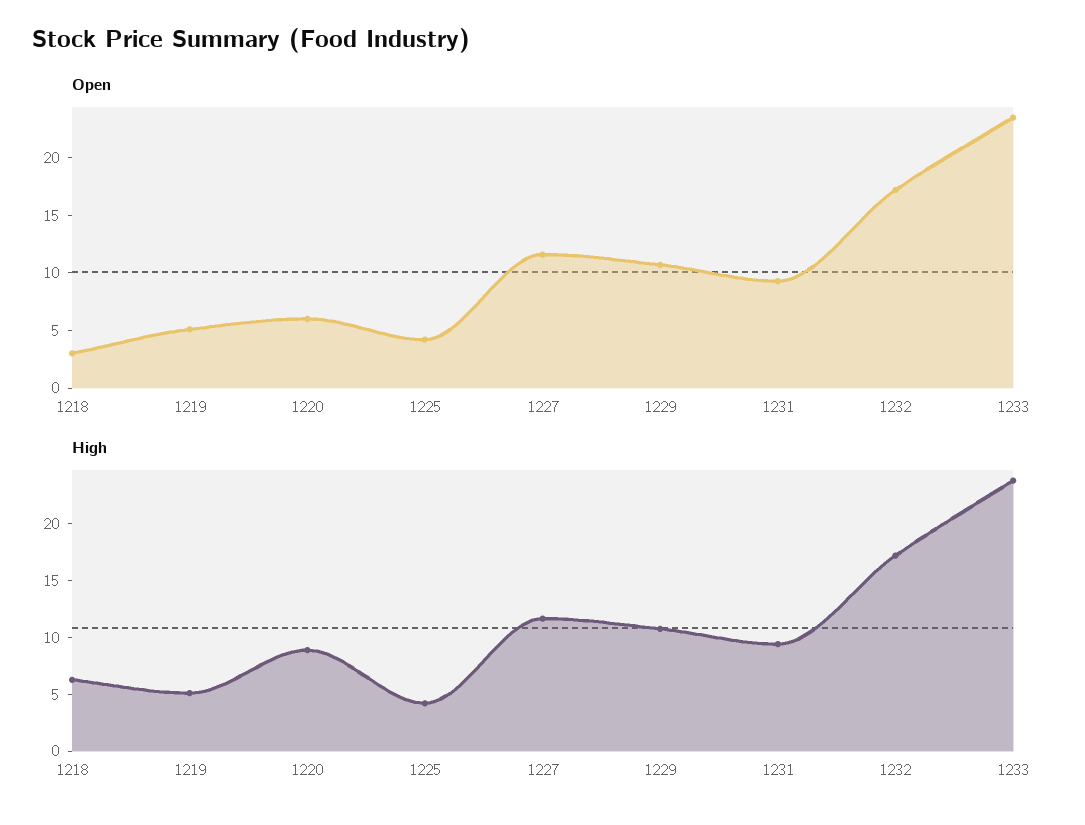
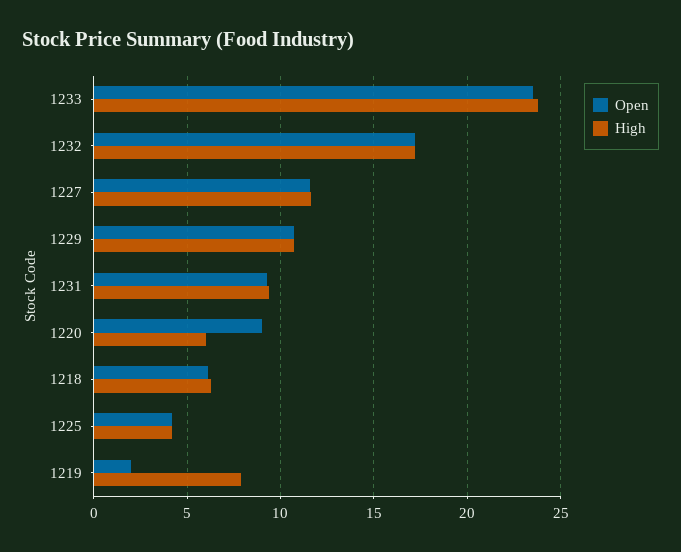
  {
    "Open": {
-     "1218": 3,
+     "1218": 6,
-     "1219": 5,
+     "1219": 2,
-     "1220": 6,
+     "1220": 9,
      "1225": 4,
      "1227": 11.5,
      "1229": 10.5,
      "1231": 9.5,
      "1232": 17,
      "1233": 23.5
    },
    "High": {
      "1218": 6.5,
-     "1219": 5,
+     "1219": 8,
-     "1220": 9,
+     "1220": 6,
      "1225": 4,
      "1227": 11.5,
      "1229": 11,
      "1231": 9.5,
      "1232": 17,
      "1233": 24
    }
  }

